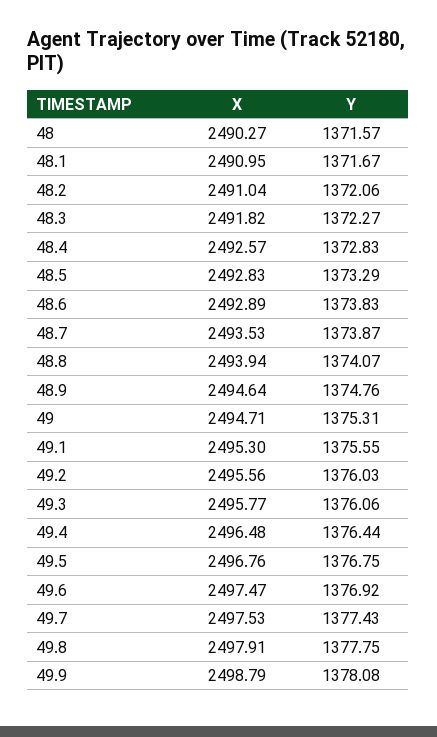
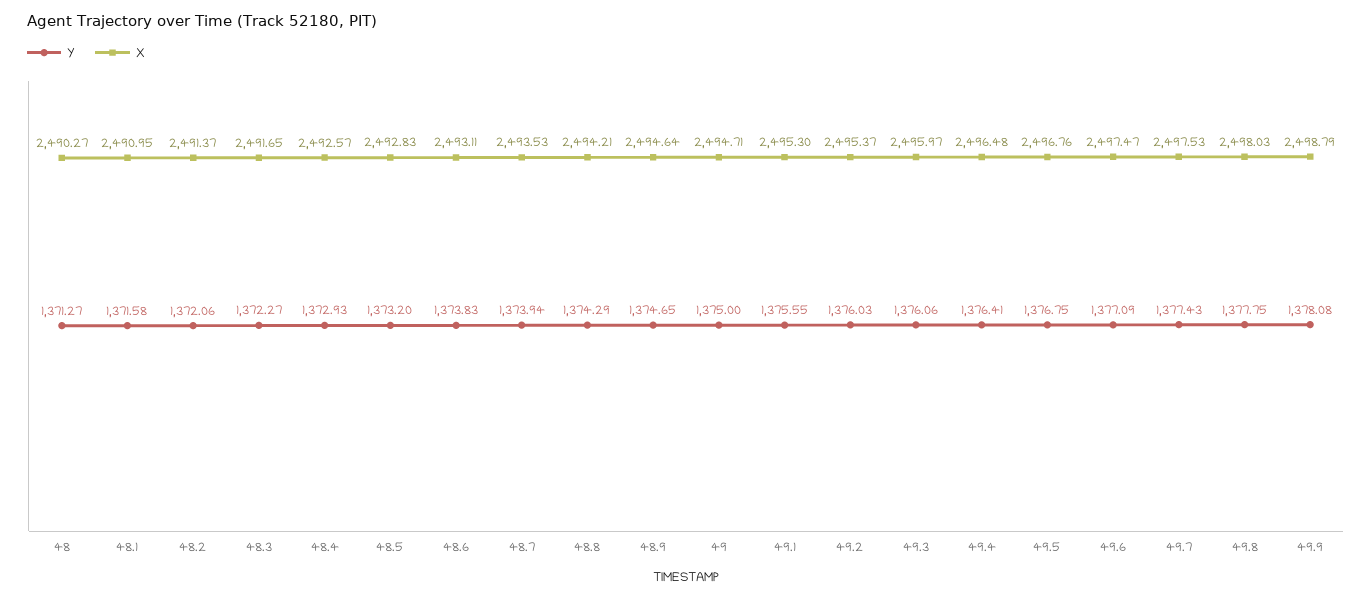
  {
    "X": {
      "48": 2490.27,
      "48.1": 2490.95,
-     "48.2": 2491.04,
+     "48.2": 2491.37,
-     "48.3": 2491.82,
+     "48.3": 2491.65,
      "48.4": 2492.57,
      "48.5": 2492.83,
-     "48.6": 2492.89,
+     "48.6": 2493.11,
      "48.7": 2493.53,
-     "48.8": 2493.94,
+     "48.8": 2494.21,
      "48.9": 2494.64,
      "49": 2494.71,
      "49.1": 2495.3,
-     "49.2": 2495.56,
+     "49.2": 2495.37,
-     "49.3": 2495.77,
+     "49.3": 2495.97,
      "49.4": 2496.48,
      "49.5": 2496.76,
      "49.6": 2497.47,
      "49.7": 2497.53,
-     "49.8": 2497.91,
+     "49.8": 2498.03,
      "49.9": 2498.79
    },
    "Y": {
-     "48": 1371.57,
+     "48": 1371.27,
-     "48.1": 1371.67,
+     "48.1": 1371.58,
      "48.2": 1372.06,
      "48.3": 1372.27,
-     "48.4": 1372.83,
+     "48.4": 1372.93,
-     "48.5": 1373.29,
+     "48.5": 1373.2,
      "48.6": 1373.83,
-     "48.7": 1373.87,
+     "48.7": 1373.94,
-     "48.8": 1374.07,
+     "48.8": 1374.29,
-     "48.9": 1374.76,
+     "48.9": 1374.65,
-     "49": 1375.31,
+     "49": 1375,
      "49.1": 1375.55,
      "49.2": 1376.03,
      "49.3": 1376.06,
-     "49.4": 1376.44,
+     "49.4": 1376.41,
      "49.5": 1376.75,
-     "49.6": 1376.92,
+     "49.6": 1377.09,
      "49.7": 1377.43,
      "49.8": 1377.75,
      "49.9": 1378.08
    }
  }

